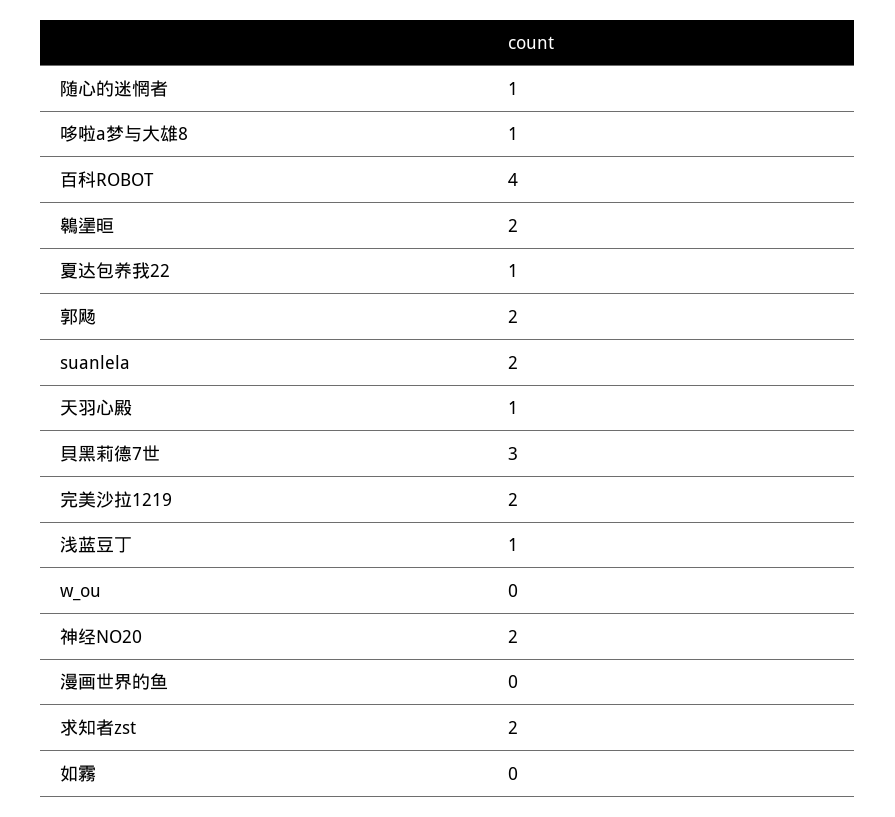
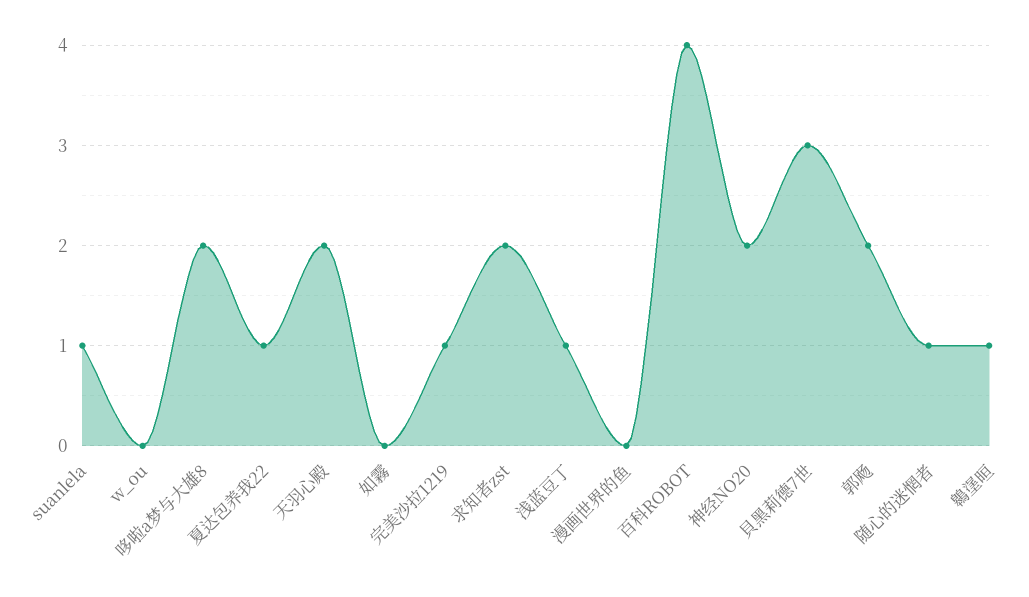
  {
    "随心的迷惘者": 1,
-   "哆啦a梦与大雄8": 1,
+   "哆啦a梦与大雄8": 2,
    "百科ROBOT": 4,
-   "鷎塣晅": 2,
+   "鷎塣晅": 1,
    "夏达包养我22": 1,
    "郭飏": 2,
-   "suanlela": 2,
+   "suanlela": 1,
-   "天羽心殿": 1,
+   "天羽心殿": 2,
    "貝黑莉德7世": 3,
-   "完美沙拉1219": 2,
+   "完美沙拉1219": 1,
    "浅蓝豆丁": 1,
    "w_ou": 0,
    "神经NO20": 2,
    "漫画世界的鱼": 0,
    "求知者zst": 2,
    "如霧": 0
  }

